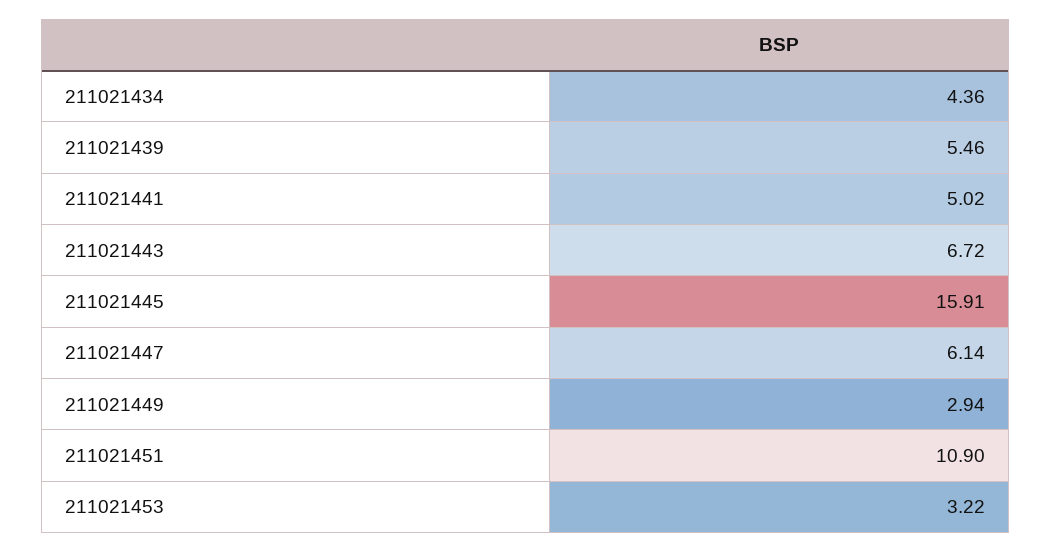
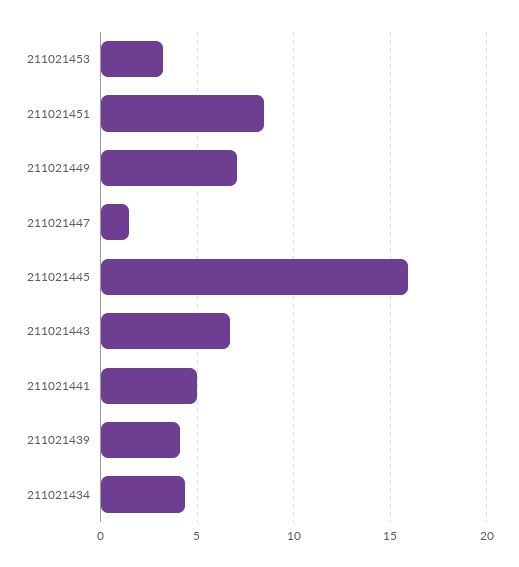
  {
    "211021434": 4.36,
-   "211021439": 5.46,
+   "211021439": 4,
    "211021441": 5.02,
    "211021443": 6.72,
    "211021445": 15.91,
-   "211021447": 6.14,
+   "211021447": 1.5,
-   "211021449": 2.94,
+   "211021449": 7,
-   "211021451": 10.9,
+   "211021451": 8.5,
    "211021453": 3.22
  }

